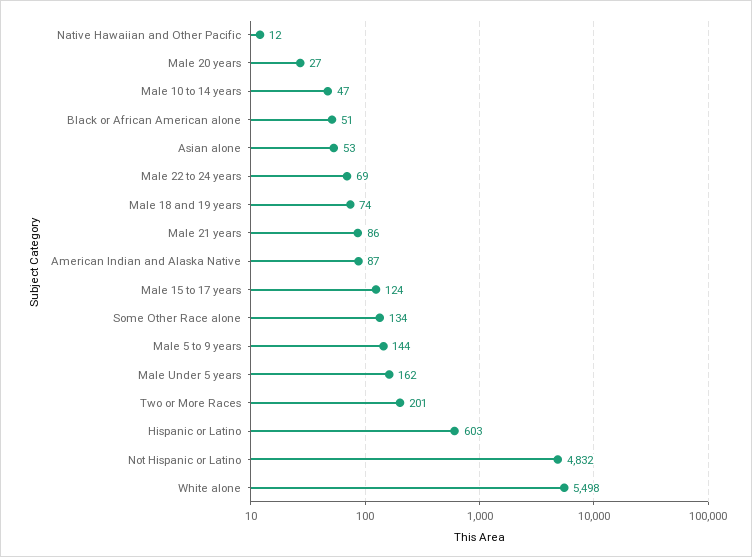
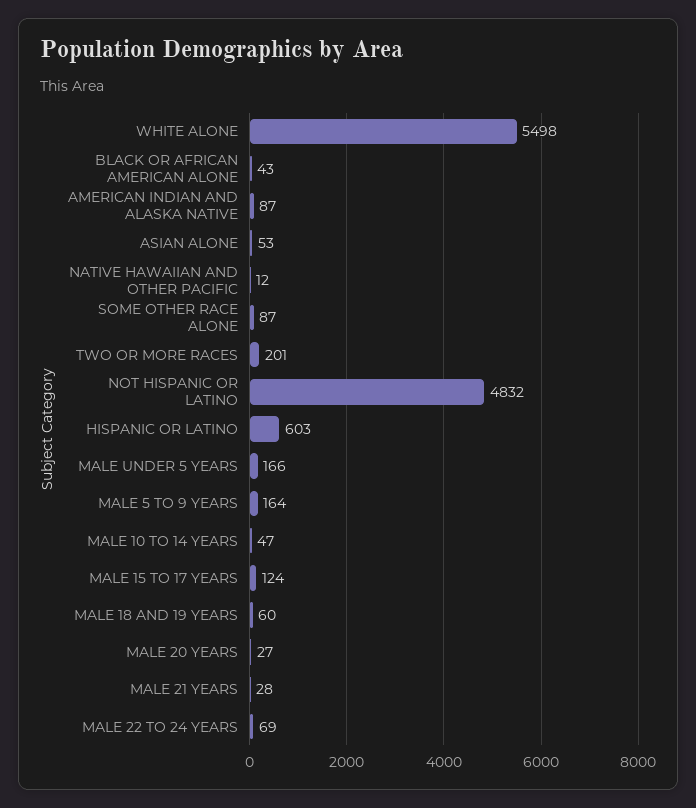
  {
    "Native Hawaiian and Other Pacific": 12,
    "Male 20 years": 27,
    "Male 10 to 14 years": 47,
-   "Black or African American alone": 51,
+   "Black or African American alone": 43,
    "Asian alone": 53,
    "Male 22 to 24 years": 69,
-   "Male 18 and 19 years": 74,
+   "Male 18 and 19 years": 60,
-   "Male 21 years": 86,
+   "Male 21 years": 28,
    "American Indian and Alaska Native": 87,
    "Male 15 to 17 years": 124,
-   "Some Other Race alone": 134,
+   "Some Other Race alone": 87,
-   "Male 5 to 9 years": 144,
+   "Male 5 to 9 years": 164,
-   "Male Under 5 years": 162,
+   "Male Under 5 years": 166,
    "Two or More Races": 201,
    "Hispanic or Latino": 603,
    "Not Hispanic or Latino": 4832,
    "White alone": 5498
  }

